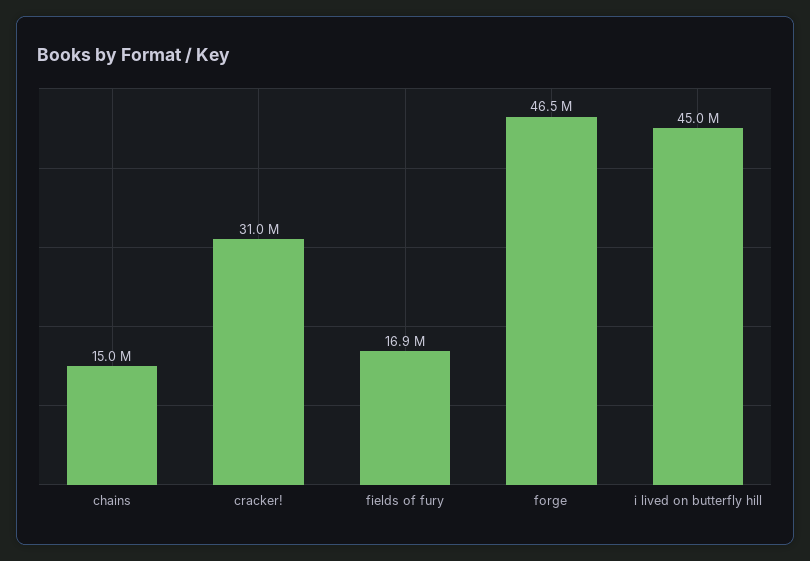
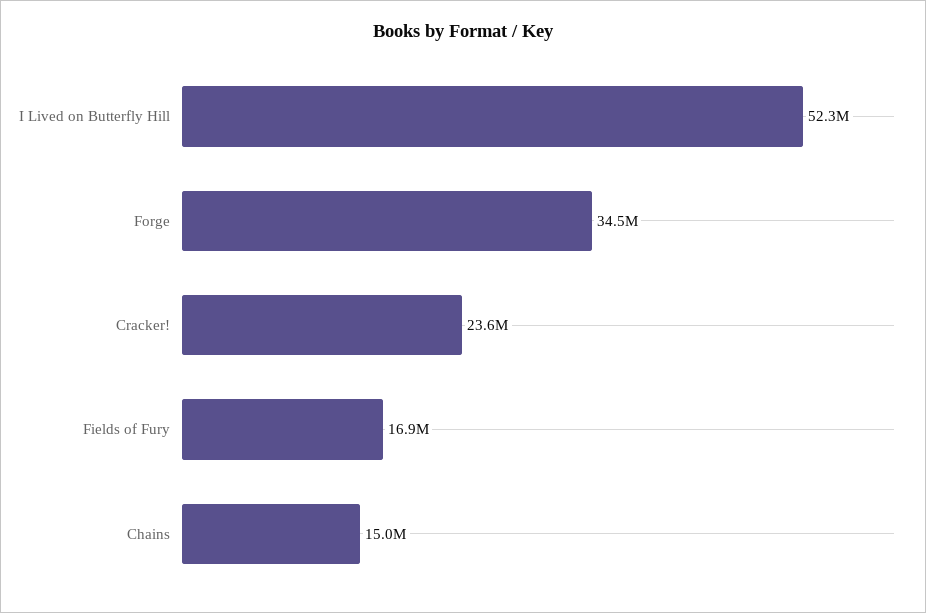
  {
    "chains": 15000000,
-   "cracker!": 31000000,
+   "cracker!": 23600000,
    "fields of fury": 16900000,
-   "forge": 46500000,
+   "forge": 34500000,
-   "i lived on butterfly hill": 45000000
+   "i lived on butterfly hill": 52300000
  }

